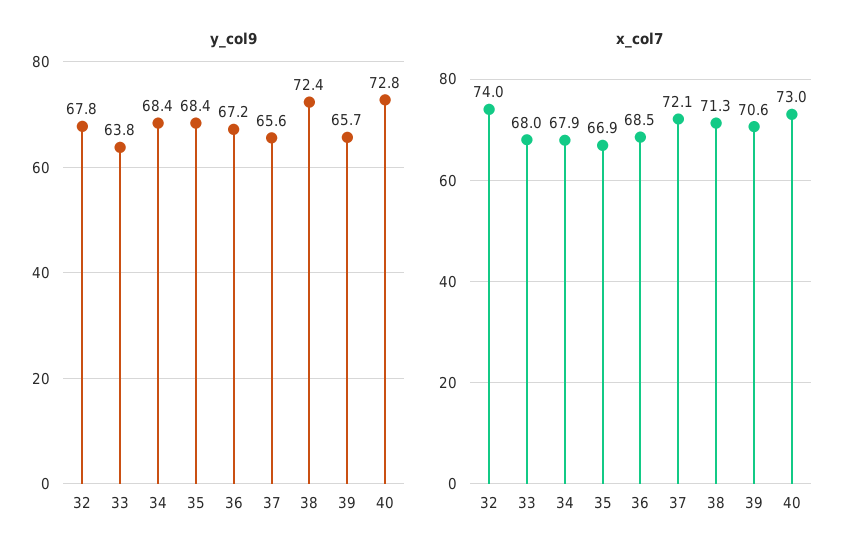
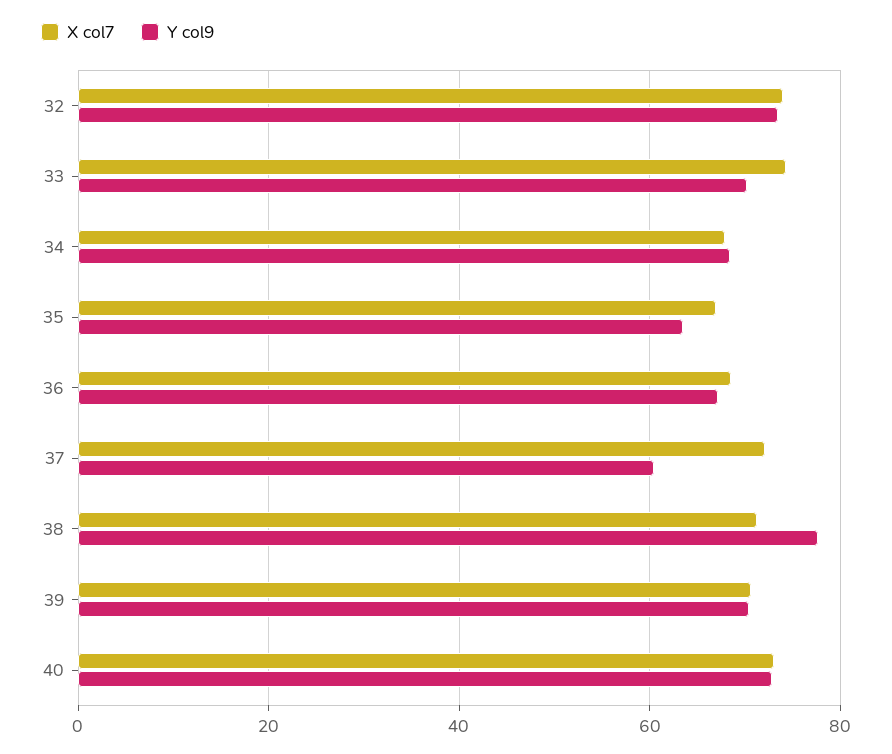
  {
    "y_col9": {
-     "32": 67.8,
+     "32": 74,
-     "33": 63.8,
+     "33": 70,
      "34": 68.4,
-     "35": 68.4,
+     "35": 64,
      "36": 67.2,
-     "37": 65.6,
+     "37": 60,
-     "38": 72.4,
+     "38": 78,
-     "39": 65.7,
+     "39": 70,
      "40": 72.8
    },
    "x_col7": {
      "32": 74,
-     "33": 68,
+     "33": 74,
      "34": 67.9,
      "35": 66.9,
      "36": 68.5,
      "37": 72.1,
      "38": 71.3,
      "39": 70.6,
      "40": 73
    }
  }

